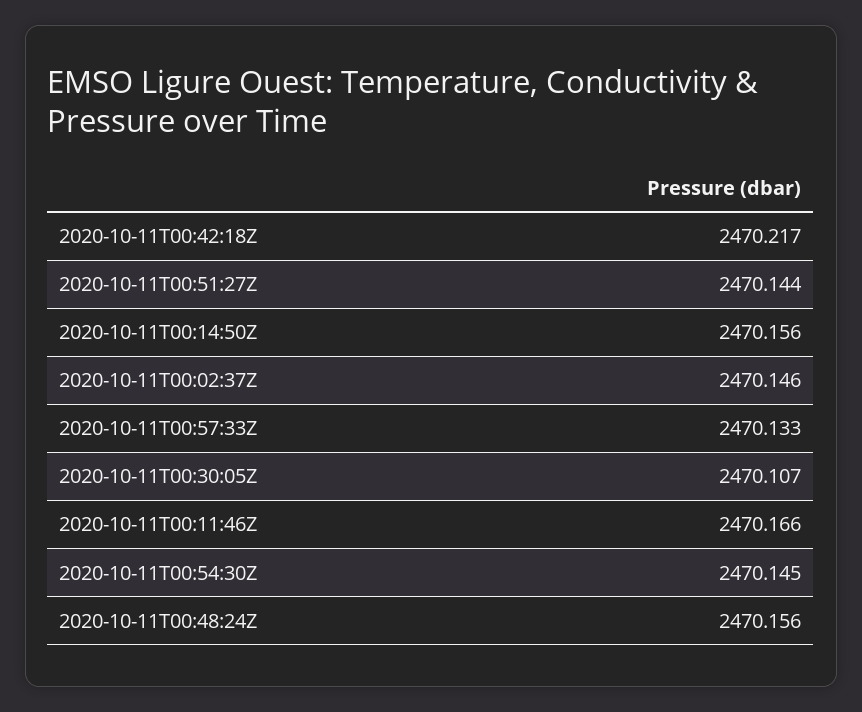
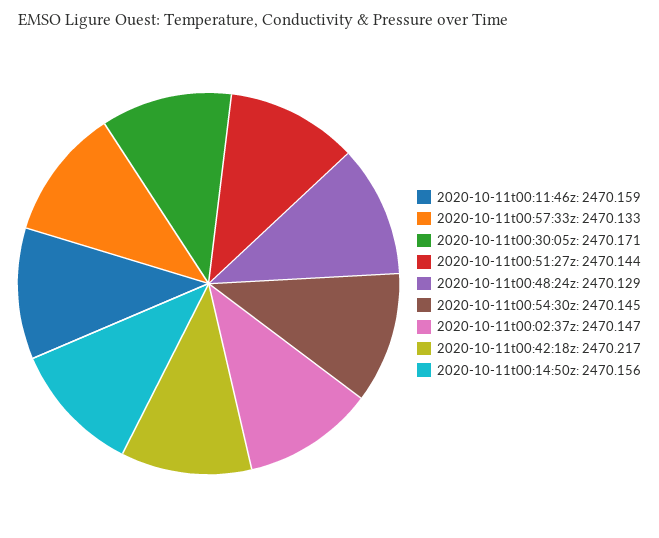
  {
    "2020-10-11T00:42:18Z": 2470.217,
    "2020-10-11T00:51:27Z": 2470.144,
    "2020-10-11T00:14:50Z": 2470.156,
-   "2020-10-11T00:02:37Z": 2470.146,
+   "2020-10-11T00:02:37Z": 2470.147,
    "2020-10-11T00:57:33Z": 2470.133,
-   "2020-10-11T00:30:05Z": 2470.107,
+   "2020-10-11T00:30:05Z": 2470.171,
-   "2020-10-11T00:11:46Z": 2470.166,
+   "2020-10-11T00:11:46Z": 2470.159,
    "2020-10-11T00:54:30Z": 2470.145,
-   "2020-10-11T00:48:24Z": 2470.156
+   "2020-10-11T00:48:24Z": 2470.129
  }

